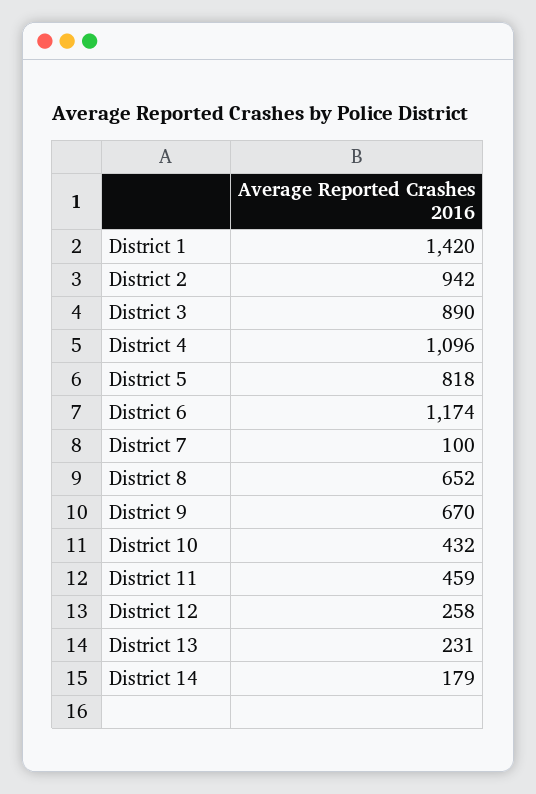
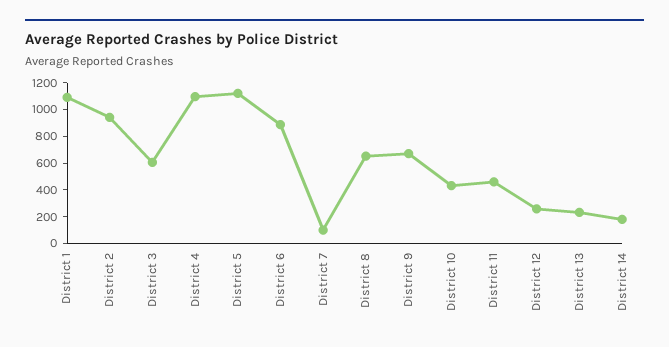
  {
-   "District 1": 1420,
+   "District 1": 1100,
    "District 2": 942,
-   "District 3": 890,
+   "District 3": 600,
    "District 4": 1096,
-   "District 5": 818,
+   "District 5": 1100,
-   "District 6": 1174,
+   "District 6": 900,
    "District 7": 100,
    "District 8": 652,
    "District 9": 670,
    "District 10": 432,
    "District 11": 459,
    "District 12": 258,
    "District 13": 231,
    "District 14": 179
  }

